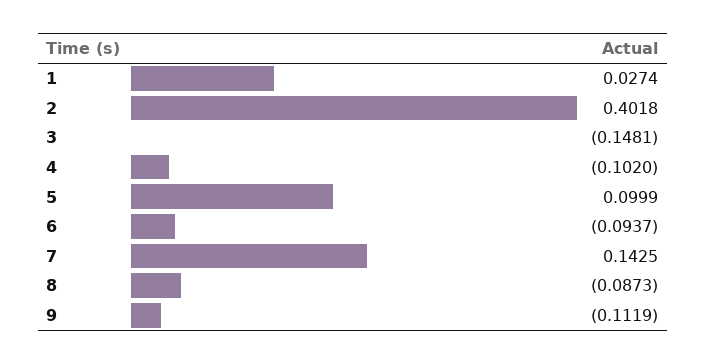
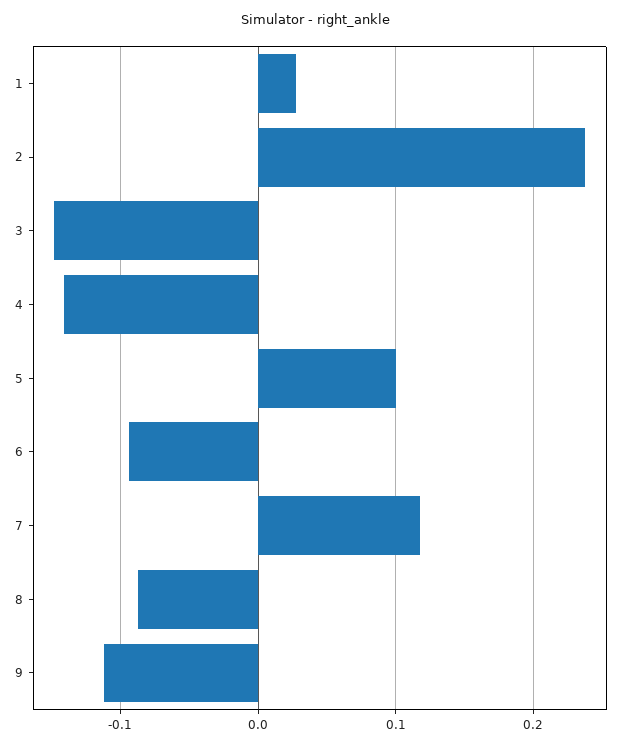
  {
    "1": 0.0274,
-   "2": 0.4018,
+   "2": 0.24,
    "3": -0.1481,
-   "4": -0.102,
+   "4": -0.14,
    "5": 0.0999,
    "6": -0.0937,
-   "7": 0.1425,
+   "7": 0.12,
    "8": -0.0873,
    "9": -0.1119
  }

